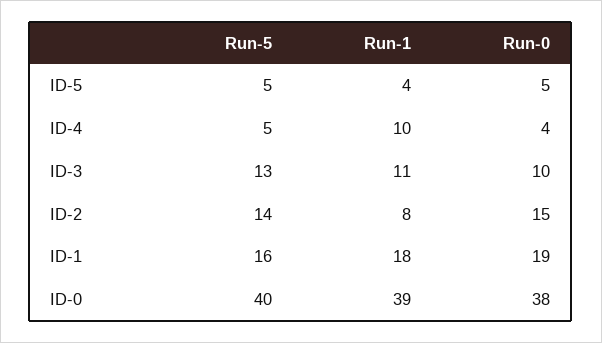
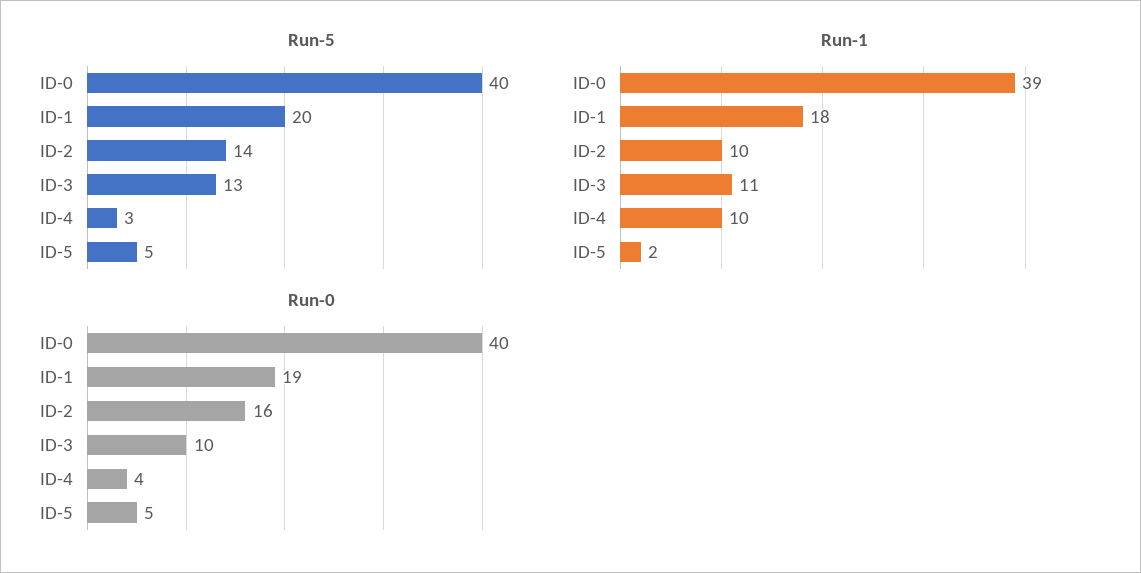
  {
    "Run-5": {
      "ID-5": 5,
-     "ID-4": 5,
+     "ID-4": 3,
      "ID-3": 13,
      "ID-2": 14,
-     "ID-1": 16,
+     "ID-1": 20,
      "ID-0": 40
    },
    "Run-1": {
-     "ID-5": 4,
+     "ID-5": 2,
      "ID-4": 10,
      "ID-3": 11,
-     "ID-2": 8,
+     "ID-2": 10,
      "ID-1": 18,
      "ID-0": 39
    },
    "Run-0": {
      "ID-5": 5,
      "ID-4": 4,
      "ID-3": 10,
-     "ID-2": 15,
+     "ID-2": 16,
      "ID-1": 19,
-     "ID-0": 38
+     "ID-0": 40
    }
  }

